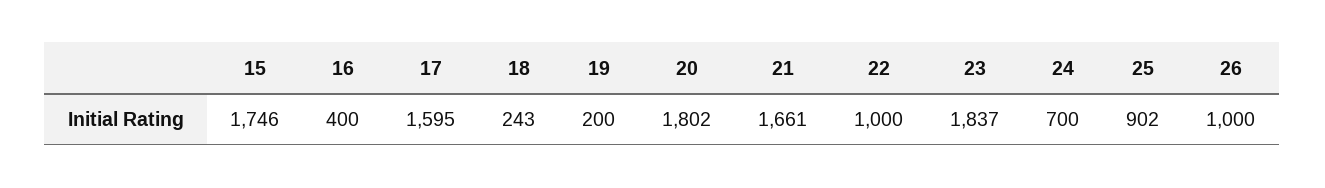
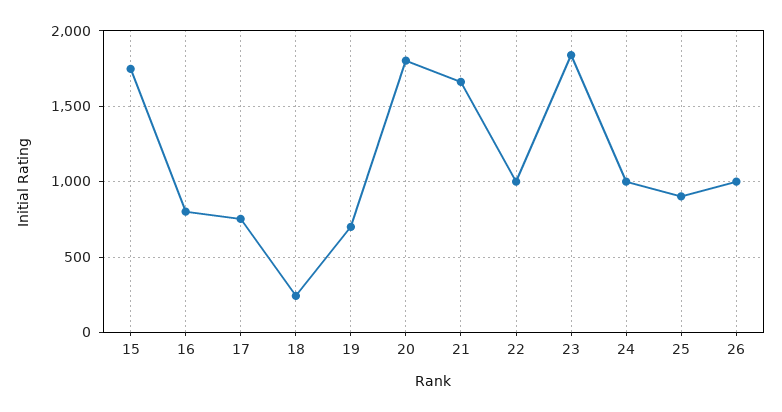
  {
    "15": 1746,
-   "16": 400,
+   "16": 800,
-   "17": 1595,
+   "17": 750,
    "18": 243,
-   "19": 200,
+   "19": 700,
    "20": 1802,
    "21": 1661,
    "22": 1000,
    "23": 1837,
-   "24": 700,
+   "24": 1000,
    "25": 902,
    "26": 1000
  }

